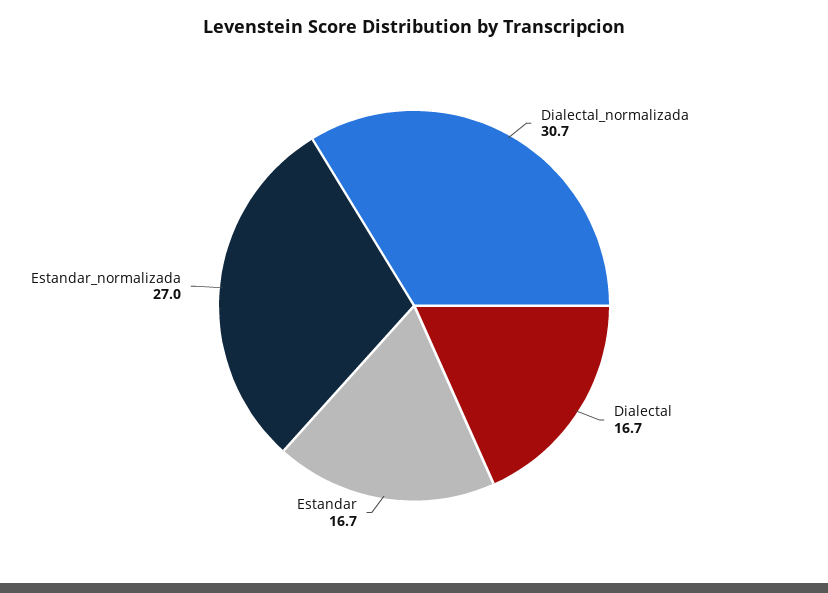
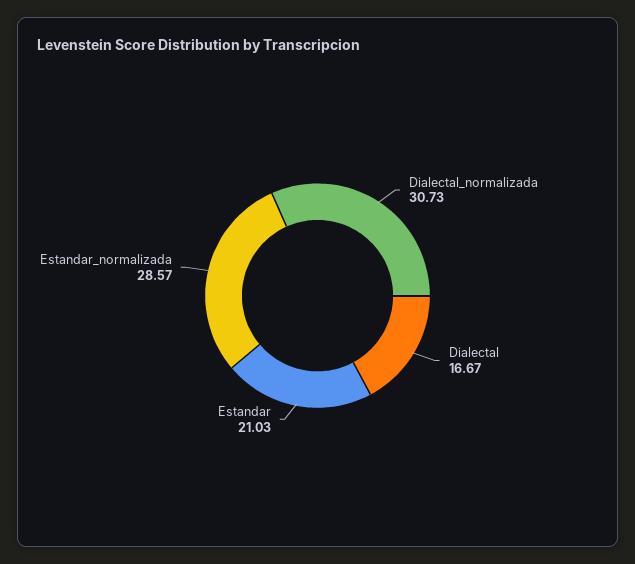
  {
    "Dialectal_normalizada": 30.73,
    "Dialectal": 16.67,
-   "Estandar": 16.7,
+   "Estandar": 21.03,
-   "Estandar_normalizada": 27
+   "Estandar_normalizada": 28.57
  }

